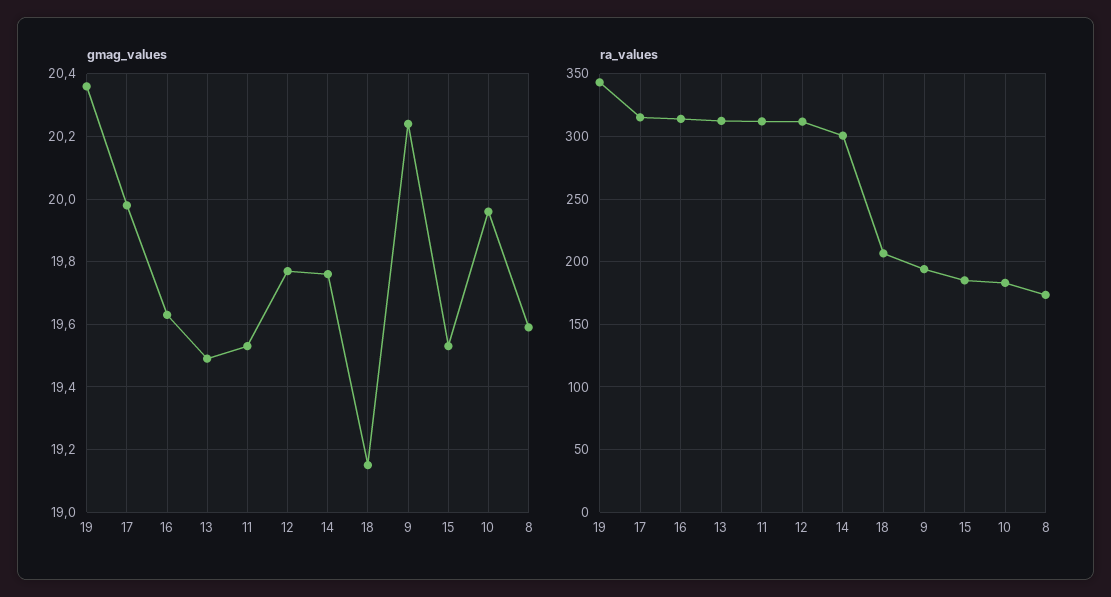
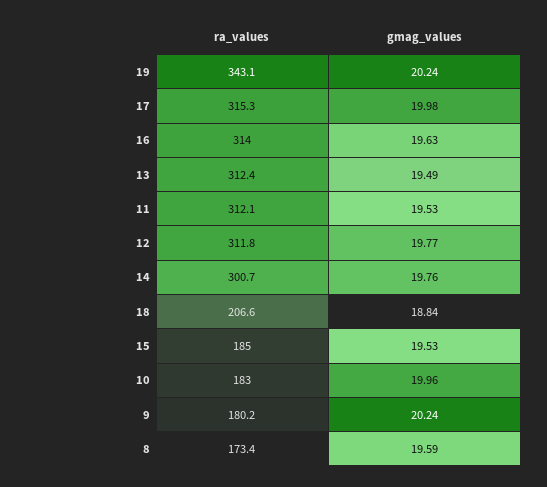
  {
    "gmag_values": {
-     "19": 20.35,
+     "19": 20.24,
      "17": 19.98,
      "16": 19.63,
      "13": 19.49,
      "11": 19.53,
      "12": 19.77,
      "14": 19.76,
-     "18": 19.15,
+     "18": 18.84,
      "9": 20.24,
      "15": 19.53,
      "10": 19.96,
      "8": 19.59
    },
    "ra_values": {
      "19": 343.1,
      "17": 315.3,
      "16": 314,
      "13": 312.4,
      "11": 312.1,
      "12": 311.8,
      "14": 300.7,
      "18": 206.6,
-     "9": 195,
+     "9": 180.2,
      "15": 185,
      "10": 183,
      "8": 173.4
    }
  }

